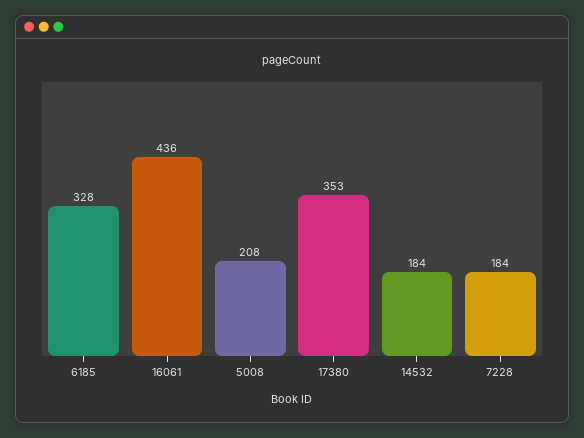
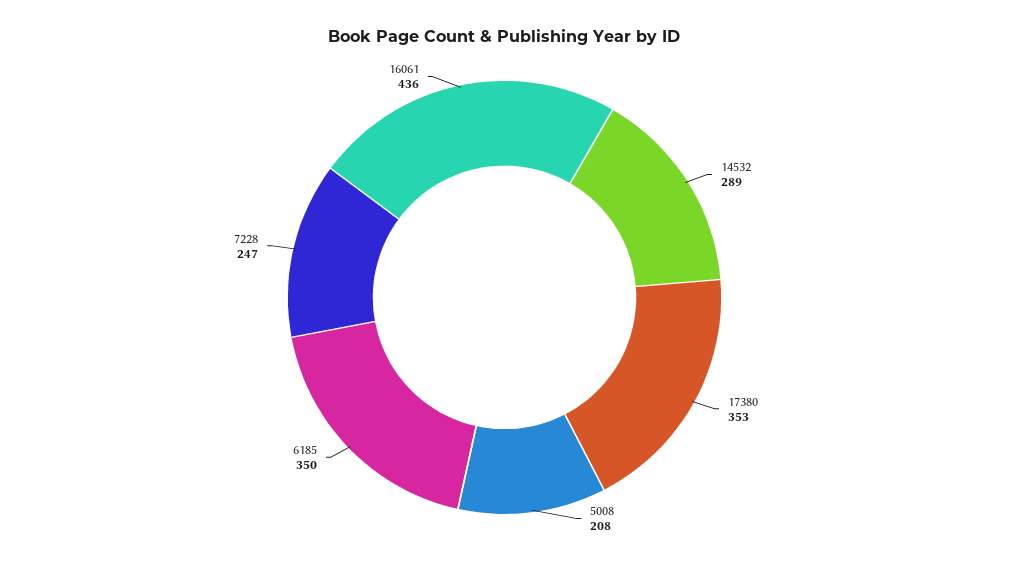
  {
-   "6185": 328,
+   "6185": 350,
    "16061": 436,
    "5008": 208,
    "17380": 353,
-   "14532": 184,
+   "14532": 289,
-   "7228": 184
+   "7228": 247
  }

